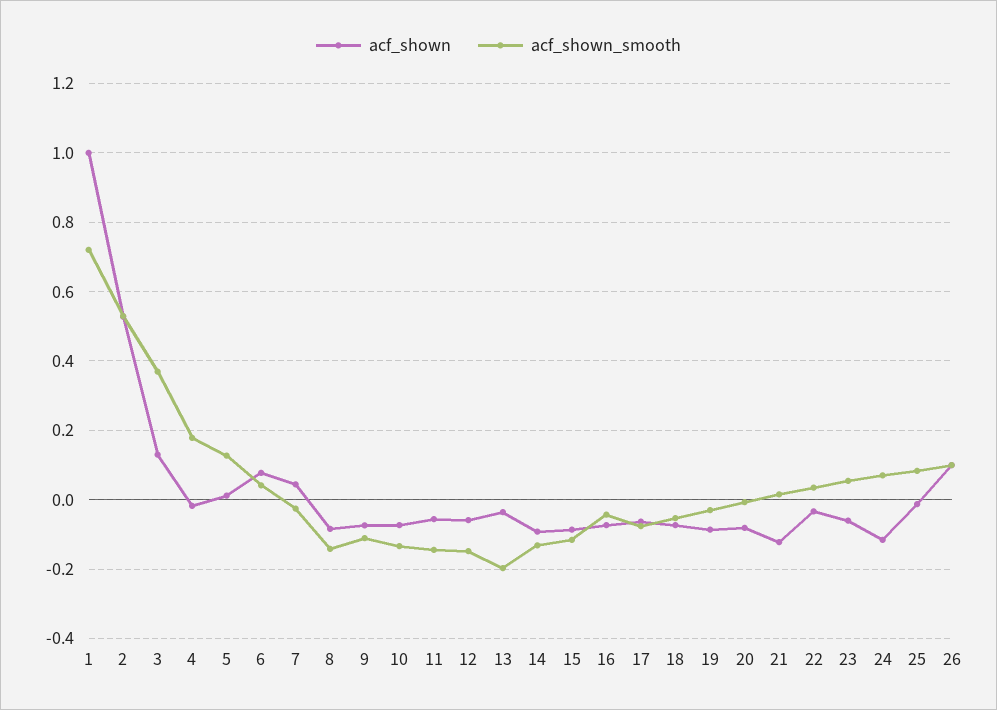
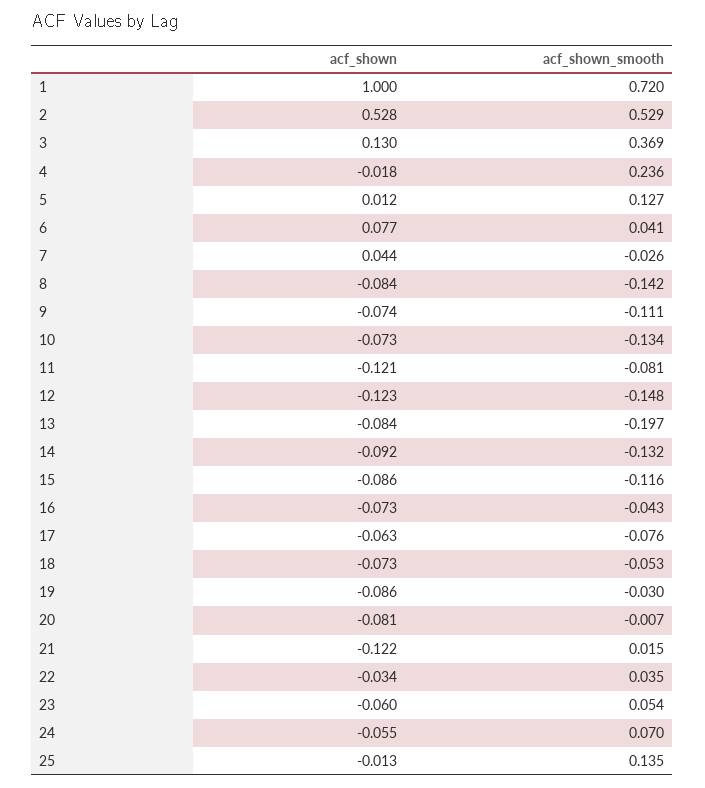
  {
    "acf_shown": {
      "1": 1,
      "2": 0.528,
      "3": 0.13,
      "4": -0.018,
      "5": 0.012,
      "6": 0.077,
      "7": 0.044,
      "8": -0.084,
      "9": -0.074,
      "10": -0.073,
-     "11": -0.06,
+     "11": -0.121,
-     "12": -0.06,
+     "12": -0.123,
-     "13": -0.04,
+     "13": -0.084,
      "14": -0.092,
      "15": -0.086,
      "16": -0.073,
      "17": -0.063,
      "18": -0.073,
      "19": -0.086,
      "20": -0.081,
      "21": -0.122,
      "22": -0.034,
      "23": -0.06,
-     "24": -0.12,
+     "24": -0.055,
-     "25": -0.013,
+     "25": -0.013
-     "26": 0.1
    },
    "acf_shown_smooth": {
      "1": 0.72,
      "2": 0.529,
      "3": 0.369,
-     "4": 0.18,
+     "4": 0.236,
      "5": 0.127,
      "6": 0.041,
      "7": -0.026,
      "8": -0.142,
      "9": -0.111,
      "10": -0.134,
-     "11": -0.14,
+     "11": -0.081,
      "12": -0.148,
      "13": -0.197,
      "14": -0.132,
      "15": -0.116,
      "16": -0.043,
      "17": -0.076,
      "18": -0.053,
      "19": -0.03,
      "20": -0.007,
      "21": 0.015,
      "22": 0.035,
      "23": 0.054,
      "24": 0.07,
-     "25": 0.08,
+     "25": 0.135
-     "26": 0.1
    }
  }

